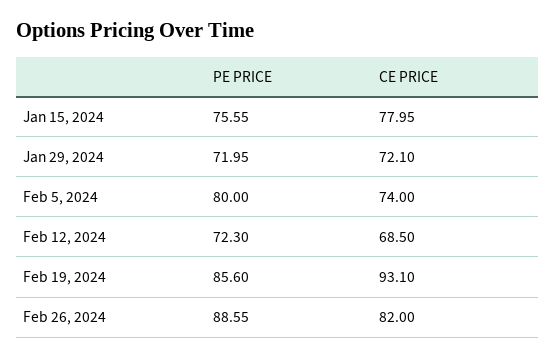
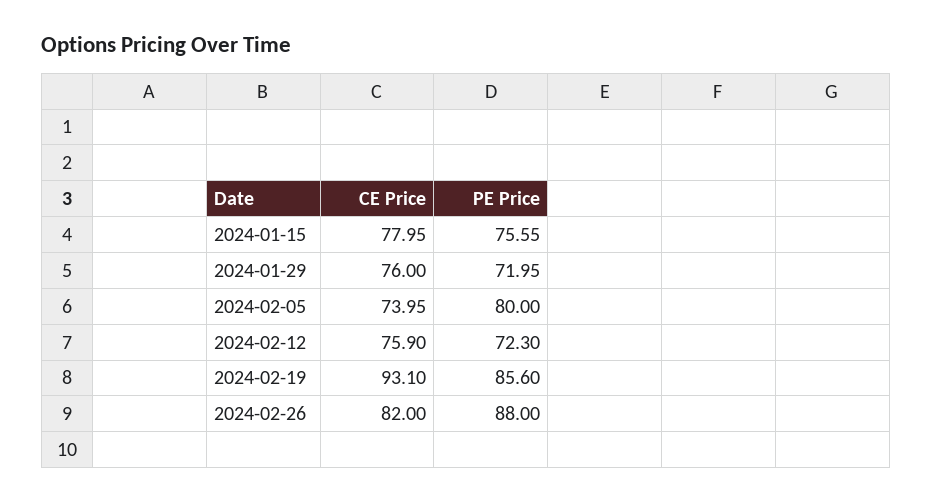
  {
    "PE PRICE": {
      "Jan 15, 2024": 75.55,
      "Jan 29, 2024": 71.95,
      "Feb 5, 2024": 80,
      "Feb 12, 2024": 72.3,
      "Feb 19, 2024": 85.6,
-     "Feb 26, 2024": 88.55
+     "Feb 26, 2024": 88
    },
    "CE PRICE": {
      "Jan 15, 2024": 77.95,
-     "Jan 29, 2024": 72.1,
+     "Jan 29, 2024": 76,
-     "Feb 5, 2024": 74,
+     "Feb 5, 2024": 73.95,
-     "Feb 12, 2024": 68.5,
+     "Feb 12, 2024": 75.9,
      "Feb 19, 2024": 93.1,
      "Feb 26, 2024": 82
    }
  }

